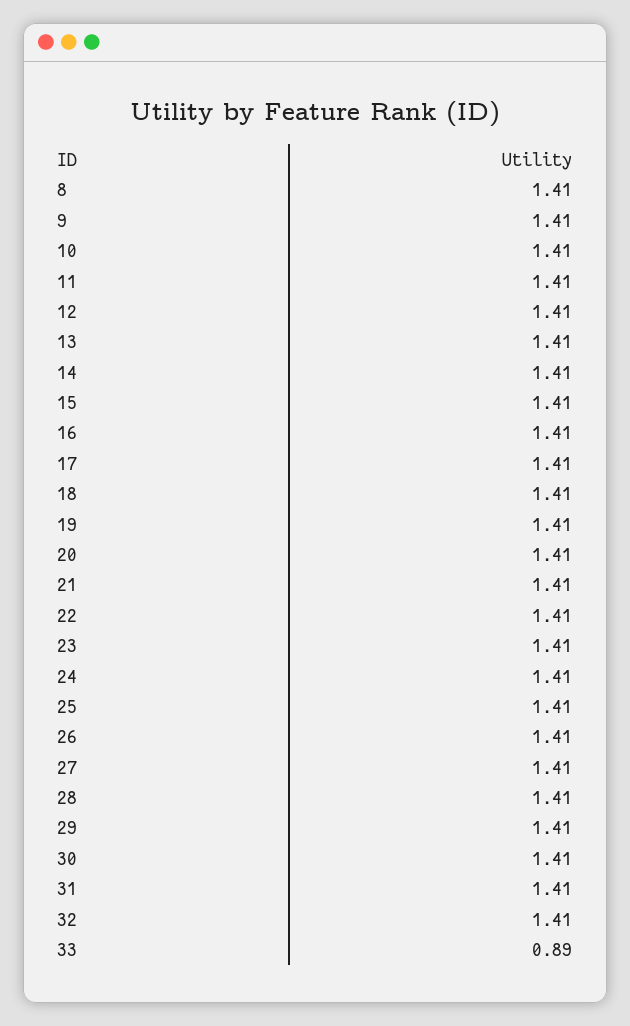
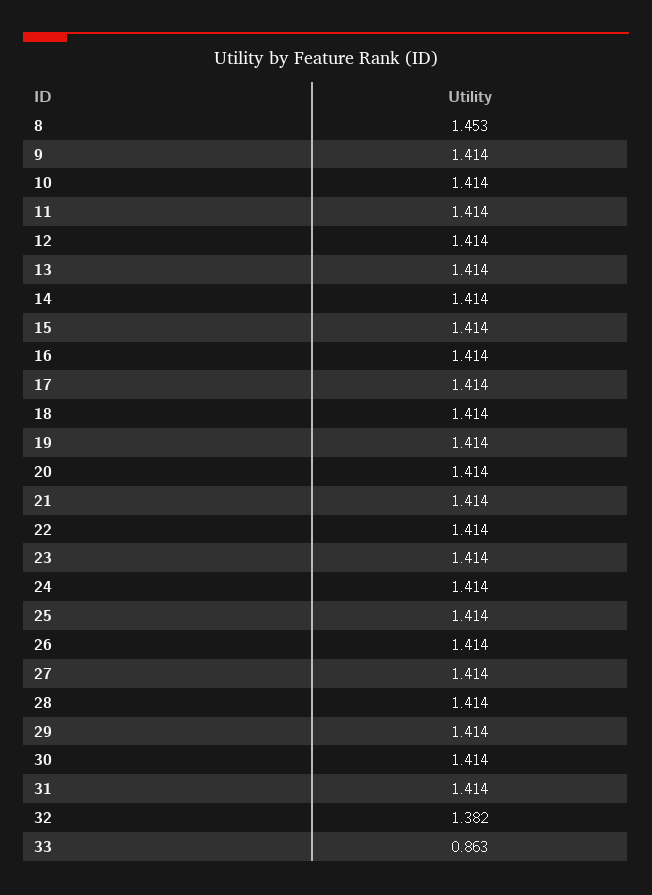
  {
-   "8": 1.41,
+   "8": 1.453,
    "9": 1.414,
    "10": 1.414,
    "11": 1.414,
    "12": 1.414,
    "13": 1.414,
    "14": 1.414,
    "15": 1.414,
    "16": 1.414,
    "17": 1.414,
    "18": 1.414,
    "19": 1.414,
    "20": 1.414,
    "21": 1.414,
    "22": 1.414,
    "23": 1.414,
    "24": 1.414,
    "25": 1.414,
    "26": 1.414,
    "27": 1.414,
    "28": 1.414,
    "29": 1.414,
    "30": 1.414,
    "31": 1.414,
-   "32": 1.41,
+   "32": 1.382,
-   "33": 0.89
+   "33": 0.863
  }

